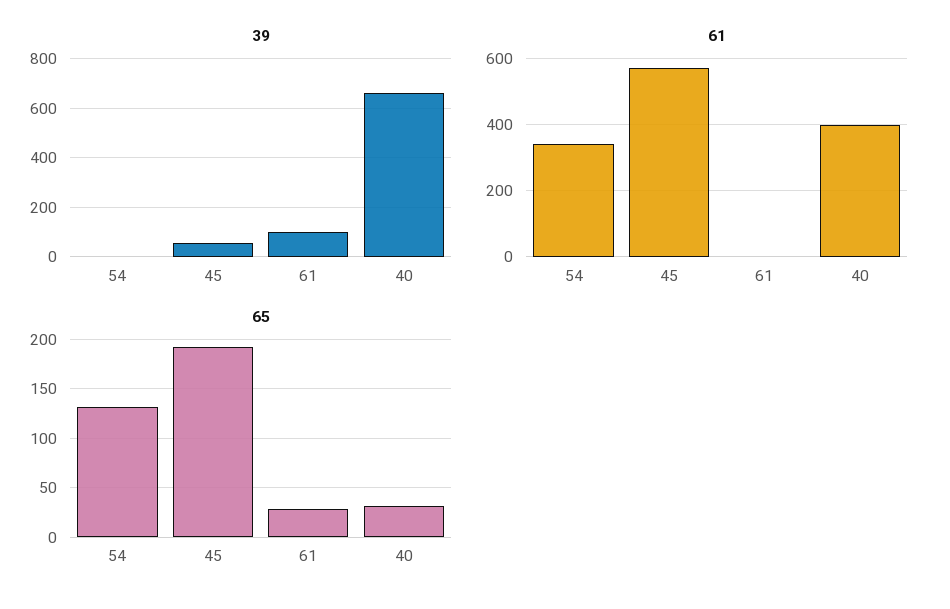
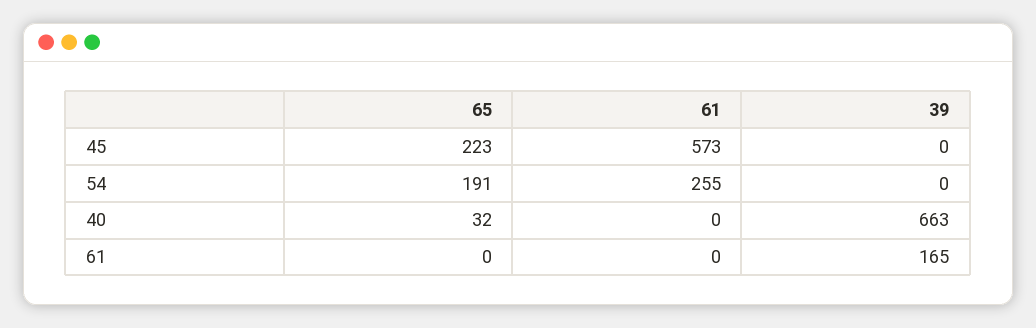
  {
    "39": {
      "54": 0,
-     "45": 50,
+     "45": 0,
-     "61": 100,
+     "61": 165,
      "40": 663
    },
    "61": {
-     "54": 340,
+     "54": 255,
      "45": 573,
      "61": 0,
-     "40": 400
+     "40": 0
    },
    "65": {
-     "54": 130,
+     "54": 191,
-     "45": 190,
+     "45": 223,
-     "61": 30,
+     "61": 0,
      "40": 32
    }
  }

